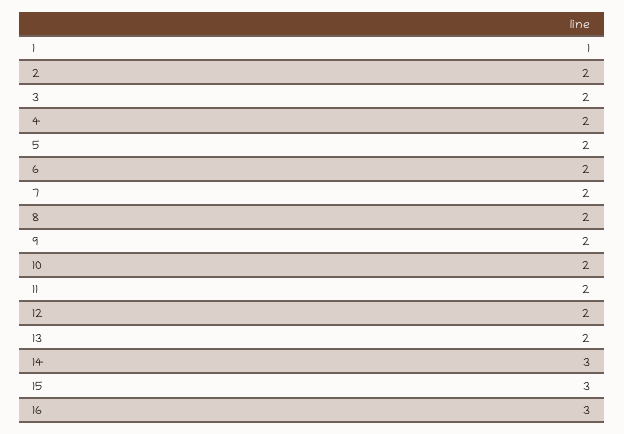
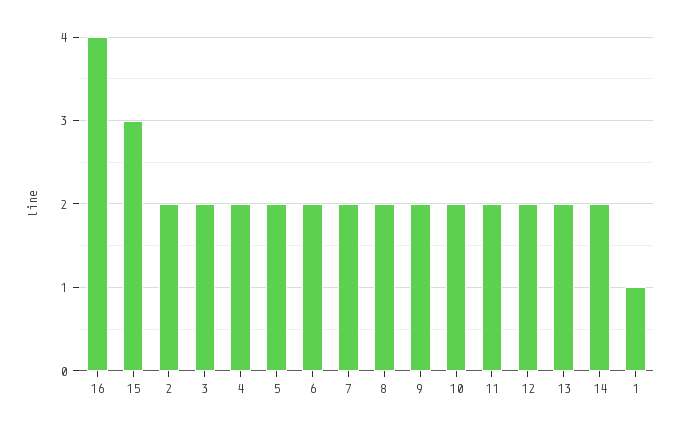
  {
    "1": 1,
    "2": 2,
    "3": 2,
    "4": 2,
    "5": 2,
    "6": 2,
    "7": 2,
    "8": 2,
    "9": 2,
    "10": 2,
    "11": 2,
    "12": 2,
    "13": 2,
-   "14": 3,
+   "14": 2,
    "15": 3,
-   "16": 3
+   "16": 4
  }

